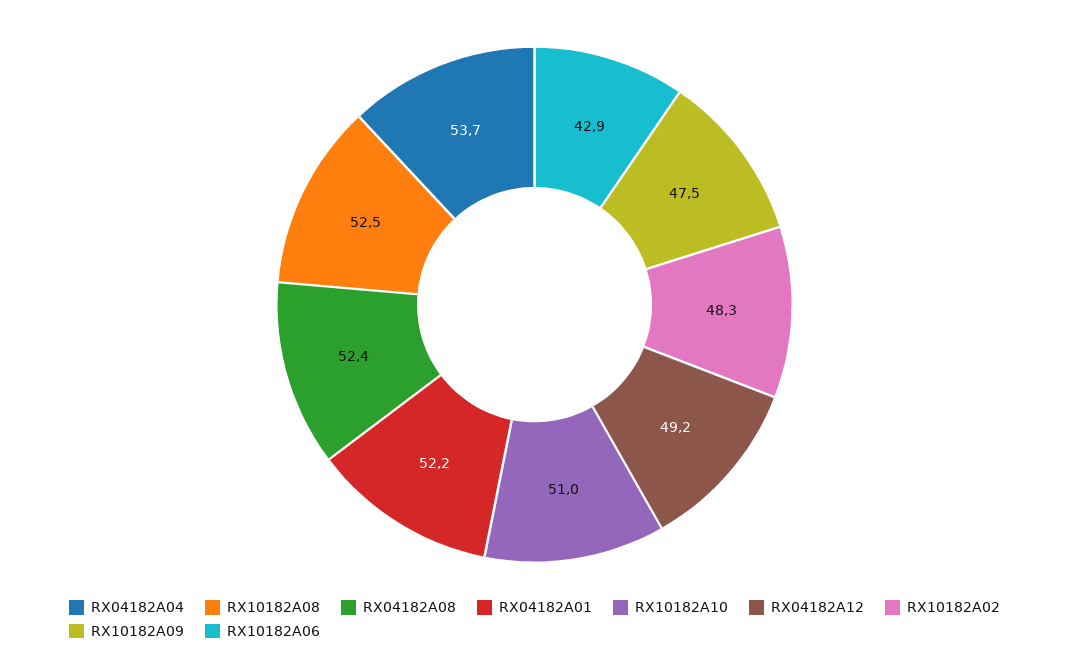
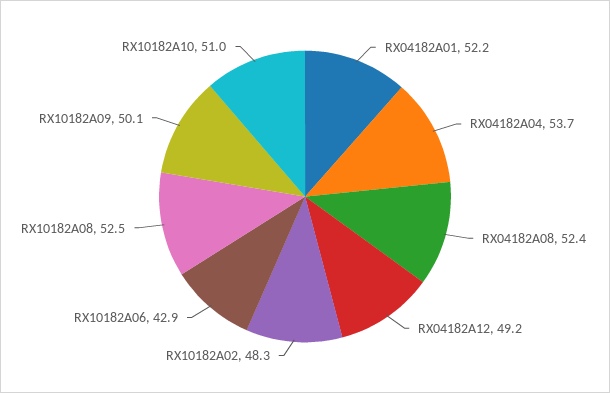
  {
    "RX04182A04": 53.7,
    "RX10182A08": 52.5,
    "RX04182A08": 52.4,
    "RX04182A01": 52.2,
    "RX10182A10": 51,
    "RX04182A12": 49.2,
    "RX10182A02": 48.3,
-   "RX10182A09": 47.5,
+   "RX10182A09": 50.1,
    "RX10182A06": 42.9
  }

